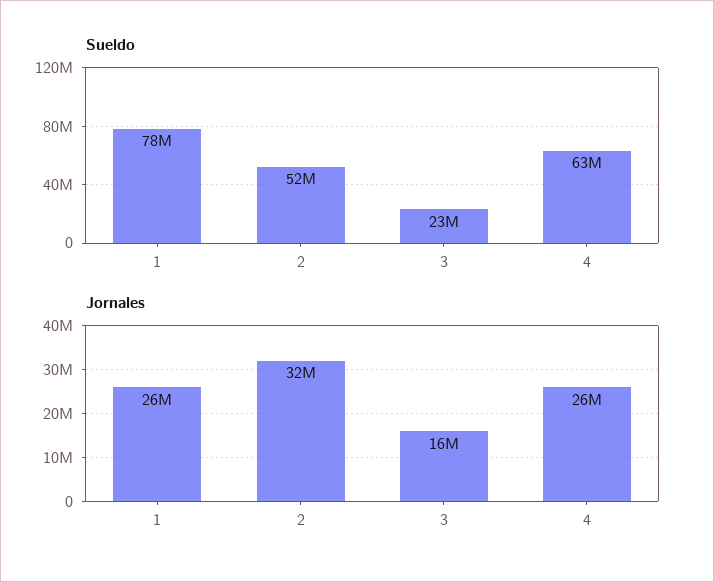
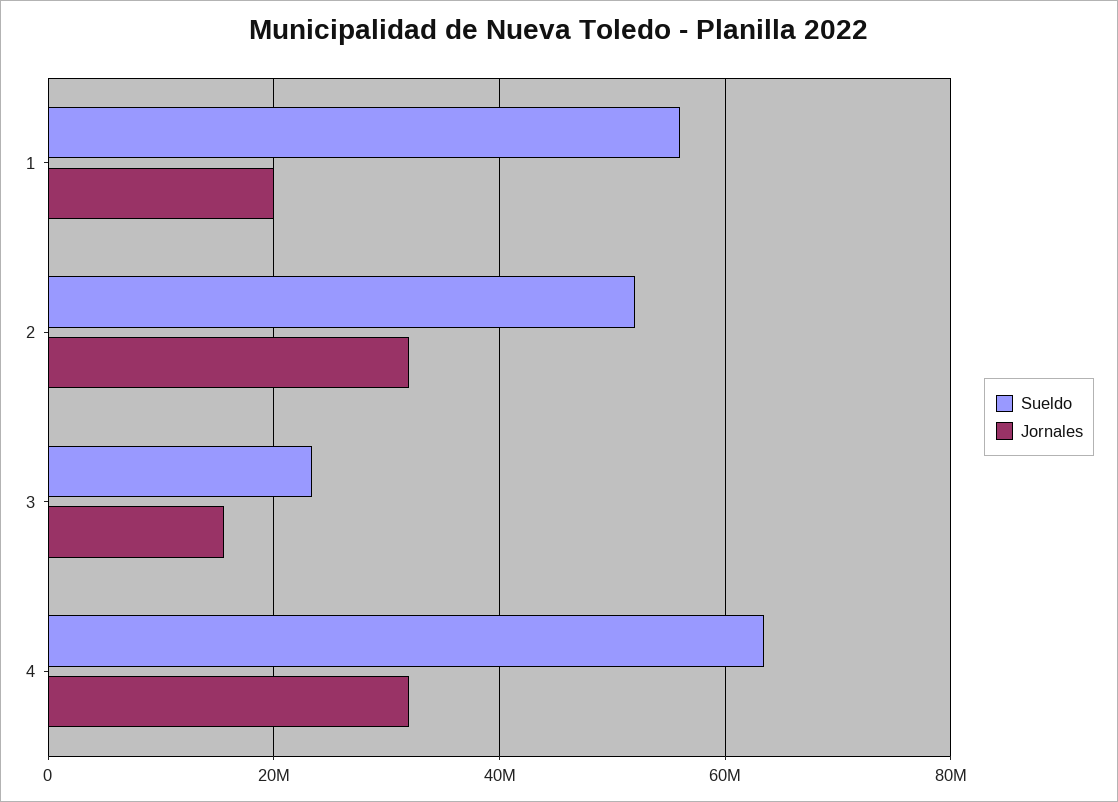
  {
    "Sueldo": {
-     "1": 78000000,
+     "1": 56000000,
      "2": 52000000,
      "3": 23000000,
      "4": 63000000
    },
    "Jornales": {
-     "1": 26000000,
+     "1": 20000000,
      "2": 32000000,
      "3": 16000000,
-     "4": 26000000
+     "4": 32000000
    }
  }

